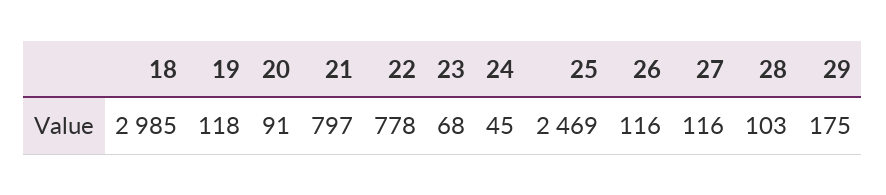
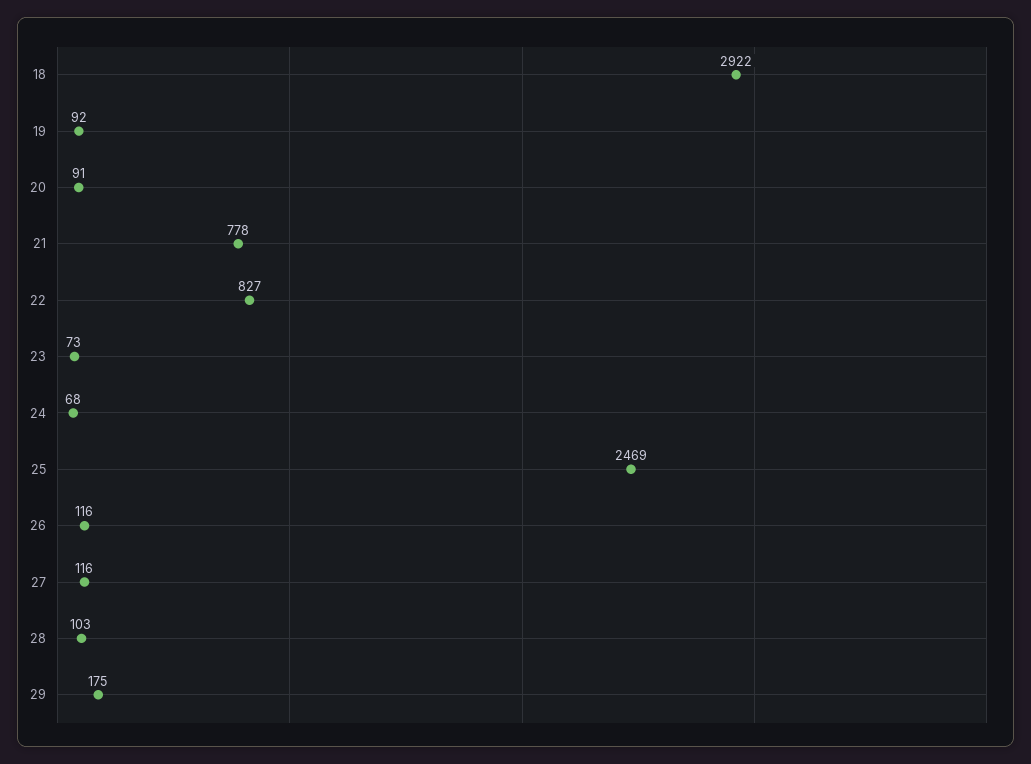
  {
-   "18": 2985,
+   "18": 2922,
-   "19": 118,
+   "19": 92,
    "20": 91,
-   "21": 797,
+   "21": 778,
-   "22": 778,
+   "22": 827,
-   "23": 68,
+   "23": 73,
-   "24": 45,
+   "24": 68,
    "25": 2469,
    "26": 116,
    "27": 116,
    "28": 103,
    "29": 175
  }

